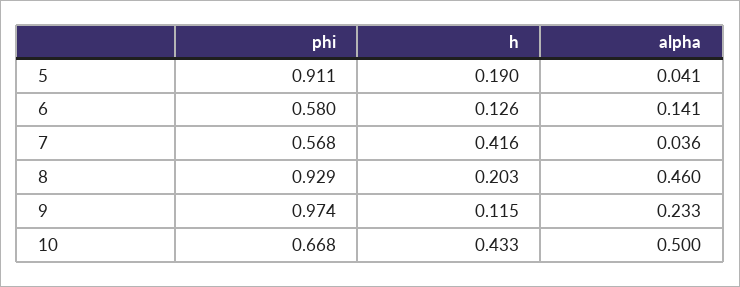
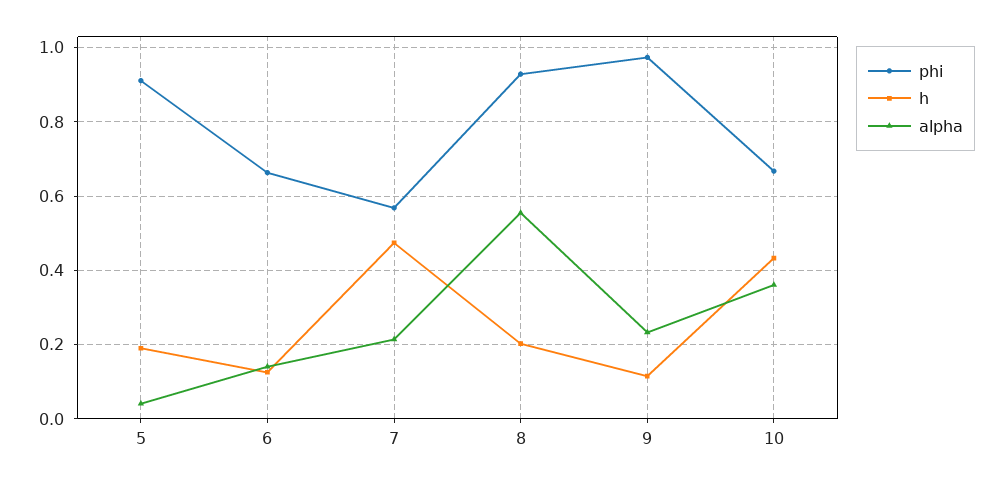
  {
    "phi": {
      "5": 0.911,
-     "6": 0.58,
+     "6": 0.66,
      "7": 0.568,
      "8": 0.929,
      "9": 0.974,
      "10": 0.668
    },
    "h": {
      "5": 0.19,
      "6": 0.126,
-     "7": 0.416,
+     "7": 0.48,
      "8": 0.203,
      "9": 0.115,
      "10": 0.433
    },
    "alpha": {
      "5": 0.041,
      "6": 0.141,
-     "7": 0.036,
+     "7": 0.22,
-     "8": 0.46,
+     "8": 0.56,
      "9": 0.233,
-     "10": 0.5
+     "10": 0.36
    }
  }

